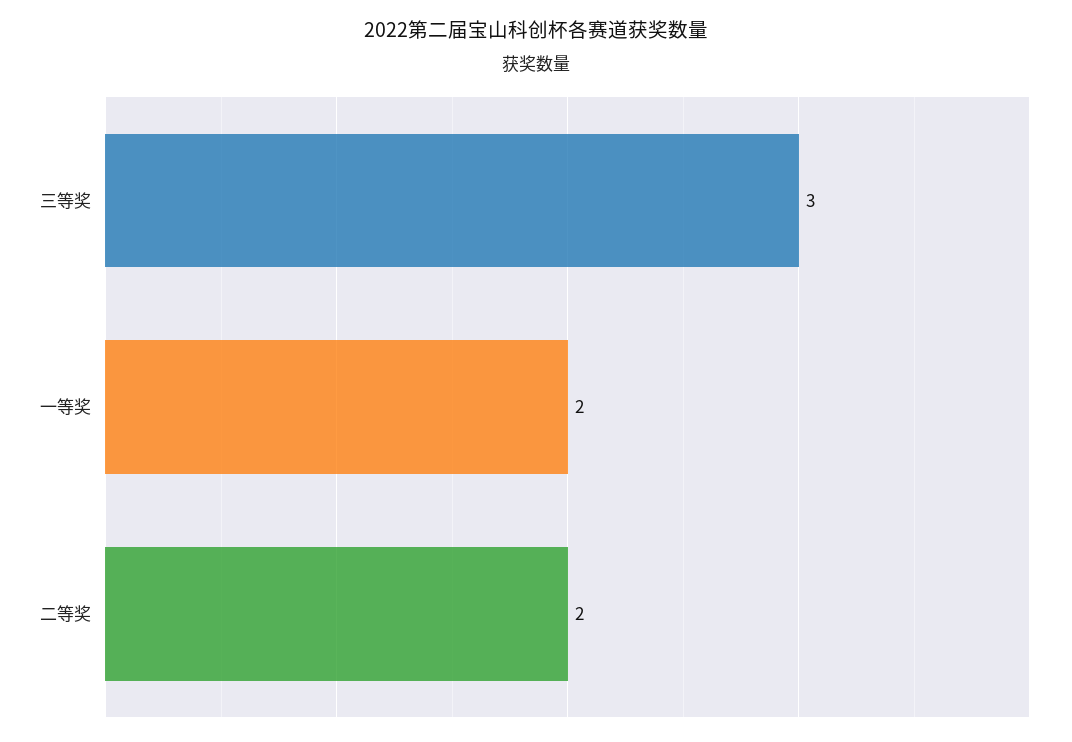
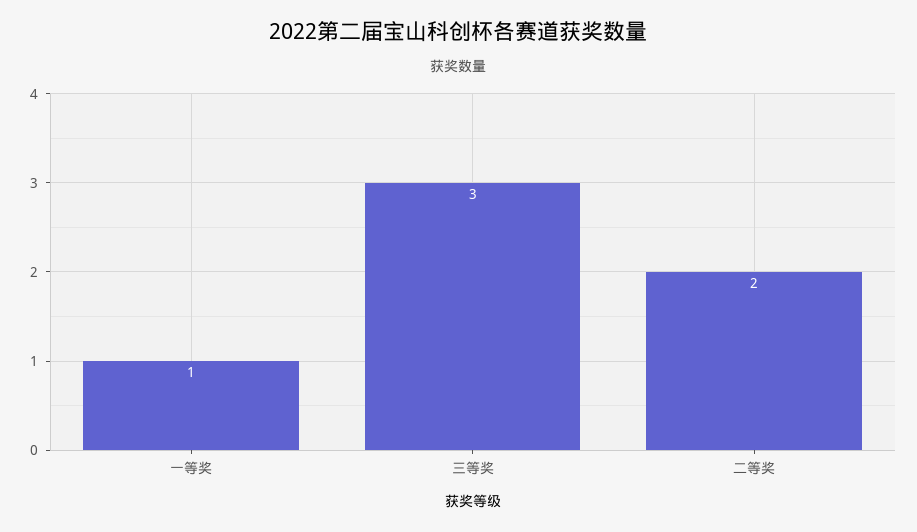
  {
    "三等奖": 3,
-   "一等奖": 2,
+   "一等奖": 1,
    "二等奖": 2
  }

